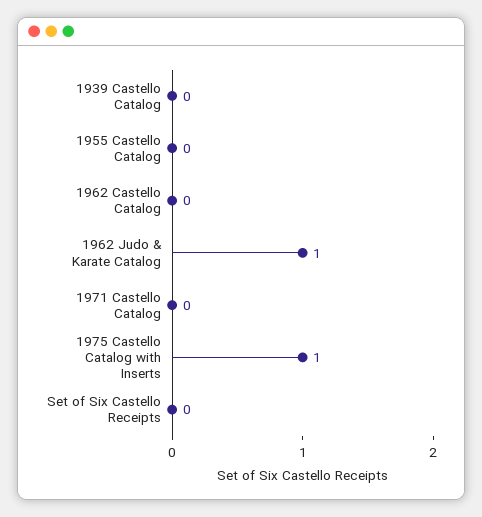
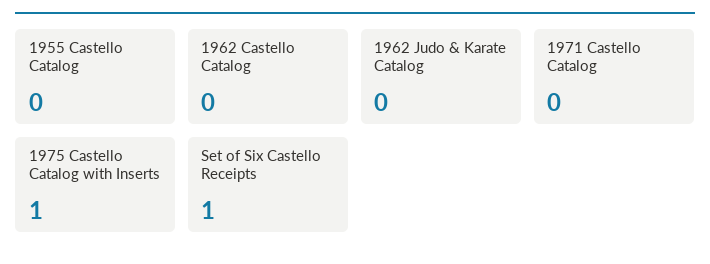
  {
-   "1939 Castello Catalog": 0,
    "1955 Castello Catalog": 0,
    "1962 Castello Catalog": 0,
-   "1962 Judo & Karate Catalog": 1,
+   "1962 Judo & Karate Catalog": 0,
    "1971 Castello Catalog": 0,
    "1975 Castello Catalog with Inserts": 1,
-   "Set of Six Castello Receipts": 0
+   "Set of Six Castello Receipts": 1
  }

